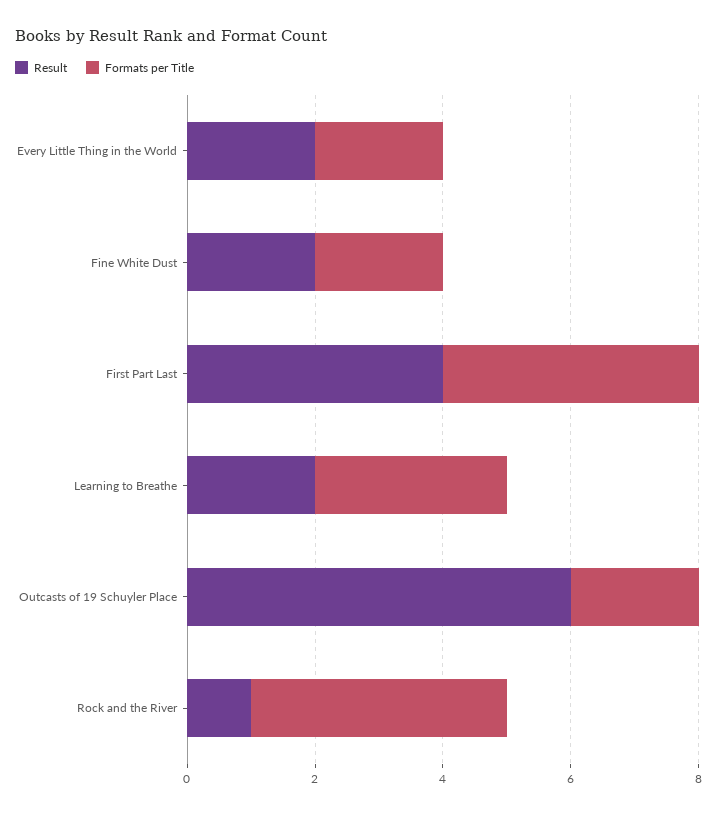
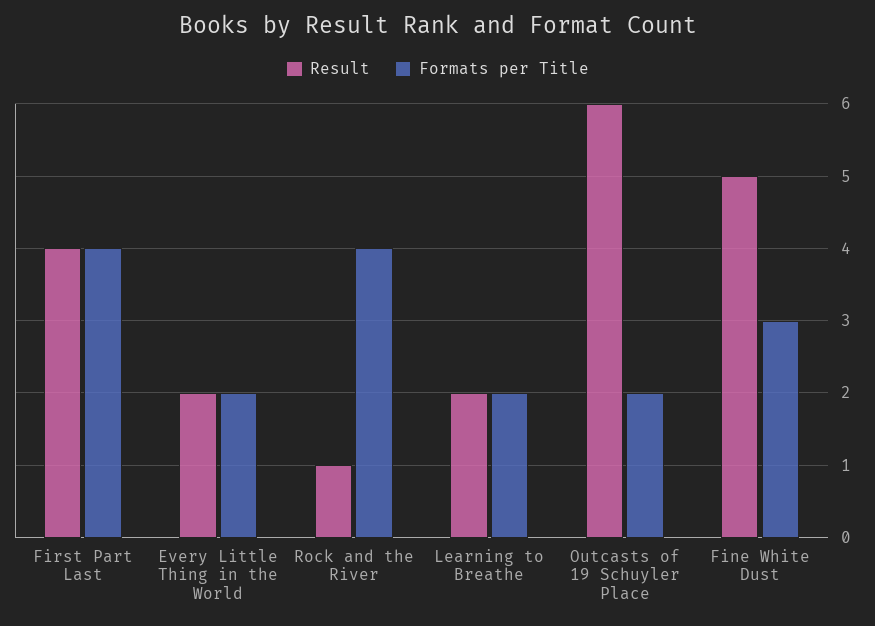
  {
    "Result": {
      "Every Little Thing in the World": 2,
-     "Fine White Dust": 2,
+     "Fine White Dust": 5,
      "First Part Last": 4,
      "Learning to Breathe": 2,
      "Outcasts of 19 Schuyler Place": 6,
      "Rock and the River": 1
    },
    "Formats per Title": {
      "Every Little Thing in the World": 2,
-     "Fine White Dust": 2,
+     "Fine White Dust": 3,
      "First Part Last": 4,
-     "Learning to Breathe": 3,
+     "Learning to Breathe": 2,
      "Outcasts of 19 Schuyler Place": 2,
      "Rock and the River": 4
    }
  }

